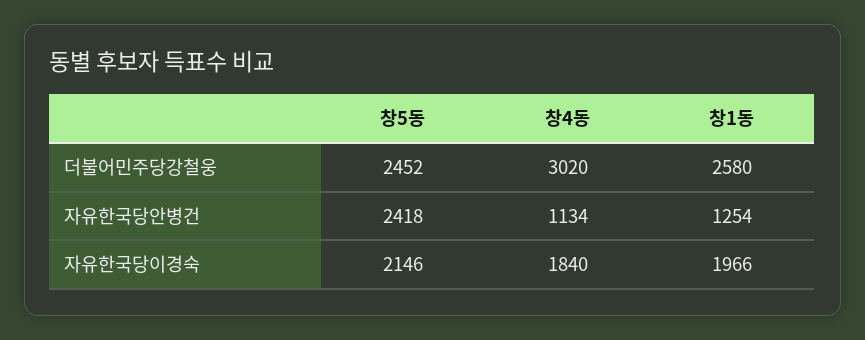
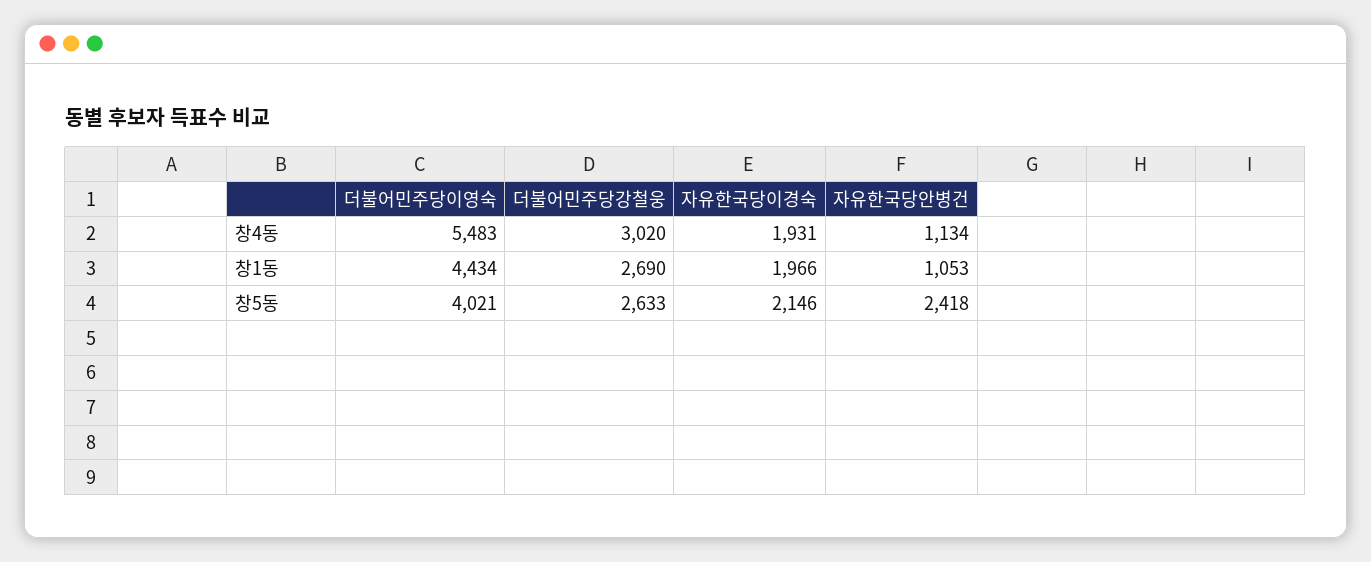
  {
    "창5동": {
-     "더불어민주당강철웅": 2452,
+     "더불어민주당강철웅": 2633,
      "자유한국당안병건": 2418,
-     "자유한국당이경숙": 2146
+     "자유한국당이경숙": 2146,
+     "더불어민주당이영숙": 4021
    },
    "창4동": {
      "더불어민주당강철웅": 3020,
      "자유한국당안병건": 1134,
-     "자유한국당이경숙": 1840
+     "자유한국당이경숙": 1931,
+     "더불어민주당이영숙": 5483
    },
    "창1동": {
-     "더불어민주당강철웅": 2580,
+     "더불어민주당강철웅": 2690,
-     "자유한국당안병건": 1254,
+     "자유한국당안병건": 1053,
-     "자유한국당이경숙": 1966
+     "자유한국당이경숙": 1966,
+     "더불어민주당이영숙": 4434
    }
  }

